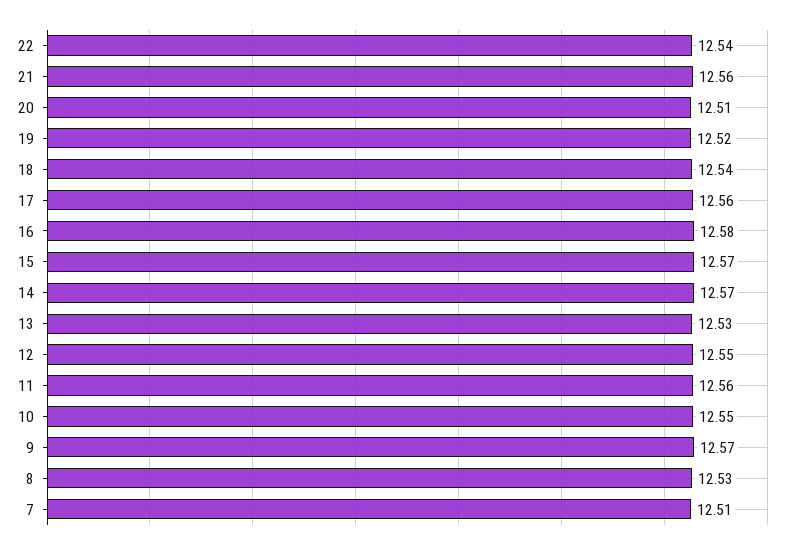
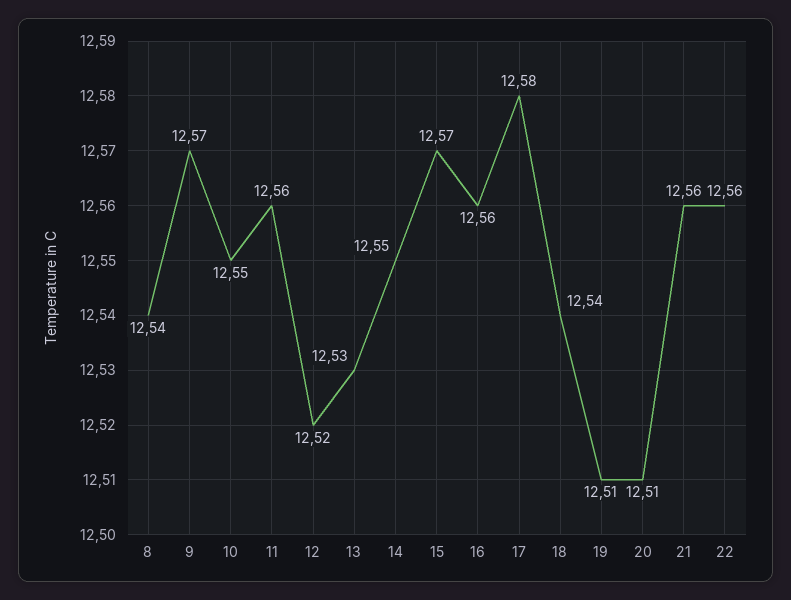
  {
-   "22": 12.54,
+   "22": 12.56,
    "21": 12.56,
    "20": 12.51,
-   "19": 12.52,
+   "19": 12.51,
    "18": 12.54,
-   "17": 12.56,
+   "17": 12.58,
-   "16": 12.58,
+   "16": 12.56,
    "15": 12.57,
-   "14": 12.57,
+   "14": 12.55,
    "13": 12.53,
-   "12": 12.55,
+   "12": 12.52,
    "11": 12.56,
    "10": 12.55,
    "9": 12.57,
-   "8": 12.53,
+   "8": 12.54
-   "7": 12.51
  }

